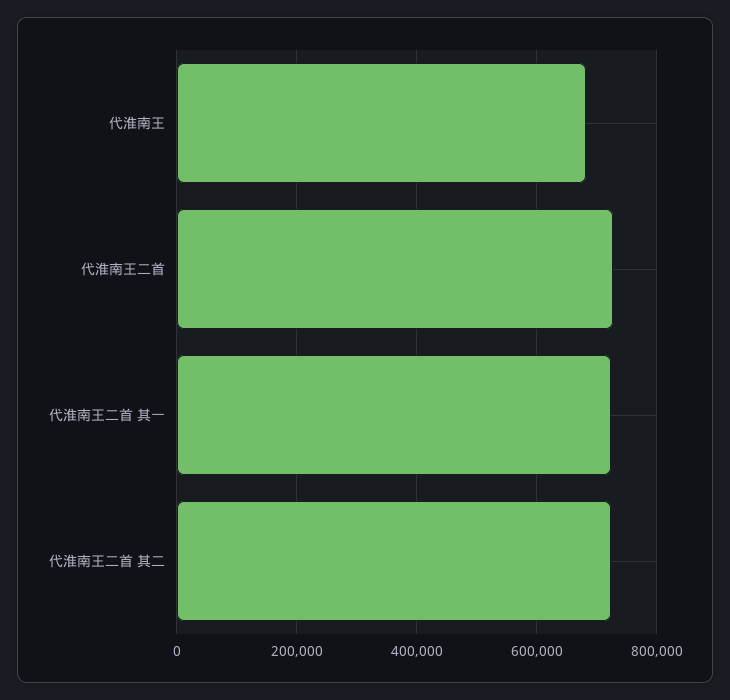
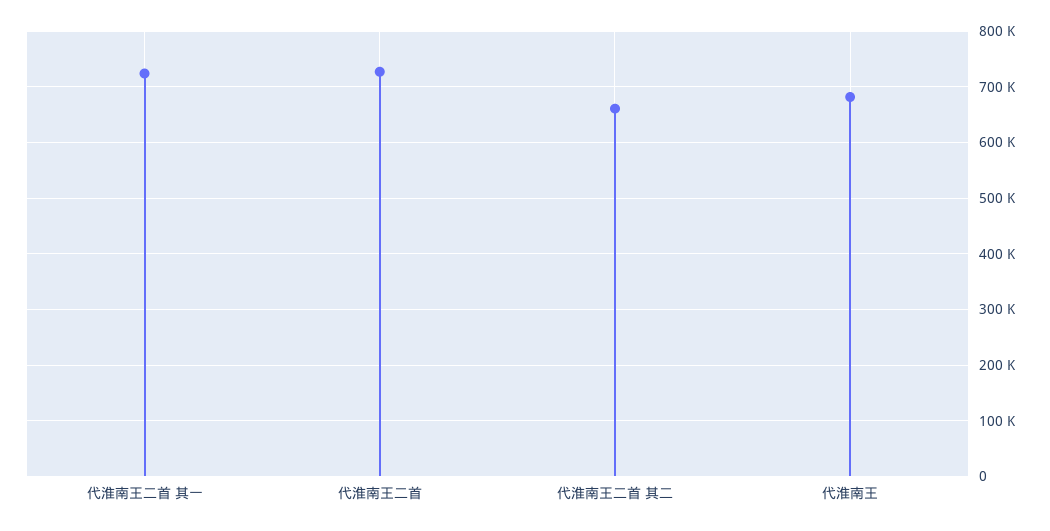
  {
    "代淮南王": 680000,
    "代淮南王二首": 720000,
    "代淮南王二首 其一": 720000,
-   "代淮南王二首 其二": 720000
+   "代淮南王二首 其二": 660000
  }

